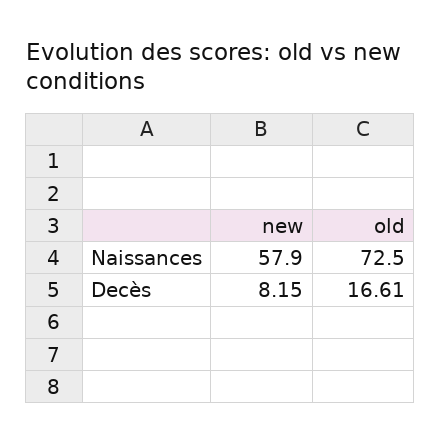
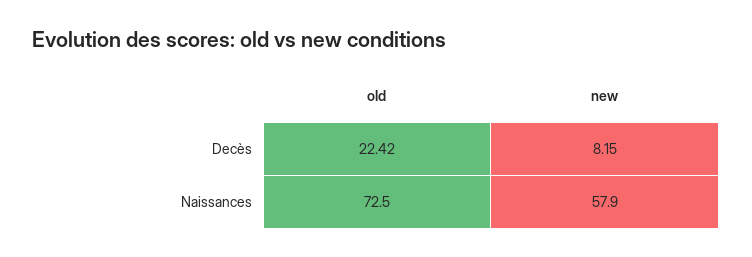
  {
    "new": {
      "Naissances": 57.9,
      "Decès": 8.15
    },
    "old": {
      "Naissances": 72.5,
-     "Decès": 16.61
+     "Decès": 22.42
    }
  }

